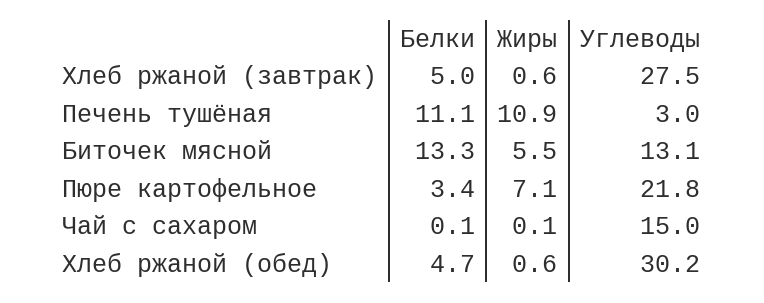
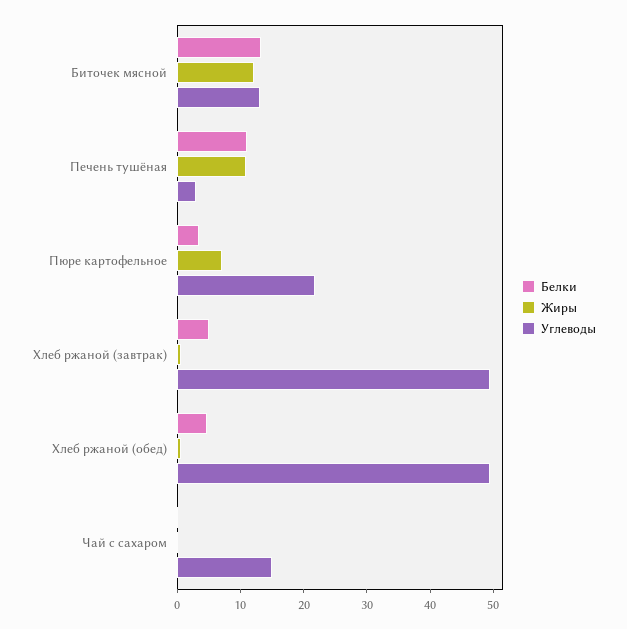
  {
    "Белки": {
      "Хлеб ржаной (завтрак)": 5,
      "Печень тушёная": 11.1,
      "Биточек мясной": 13.3,
      "Пюре картофельное": 3.4,
      "Чай с сахаром": 0.1,
      "Хлеб ржаной (обед)": 4.7
    },
    "Жиры": {
      "Хлеб ржаной (завтрак)": 0.6,
      "Печень тушёная": 10.9,
-     "Биточек мясной": 5.5,
+     "Биточек мясной": 12,
      "Пюре картофельное": 7.1,
      "Чай с сахаром": 0.1,
      "Хлеб ржаной (обед)": 0.6
    },
    "Углеводы": {
-     "Хлеб ржаной (завтрак)": 27.5,
+     "Хлеб ржаной (завтрак)": 50,
      "Печень тушёная": 3,
      "Биточек мясной": 13.1,
      "Пюре картофельное": 21.8,
      "Чай с сахаром": 15,
-     "Хлеб ржаной (обед)": 30.2
+     "Хлеб ржаной (обед)": 50
    }
  }

